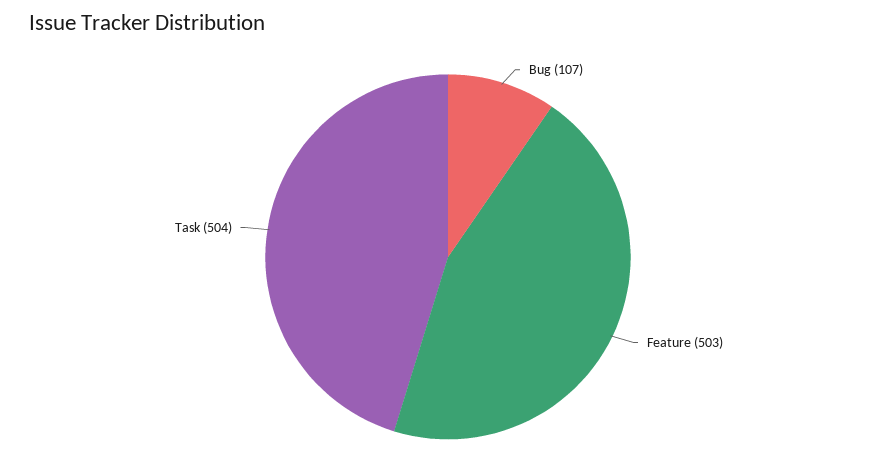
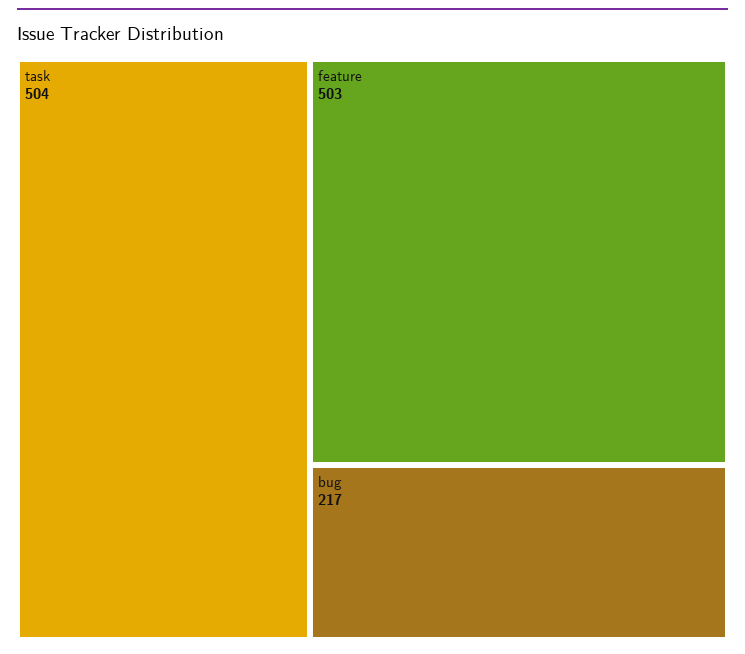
  {
-   "Bug": 107,
+   "Bug": 217,
    "Feature": 503,
    "Task": 504
  }

